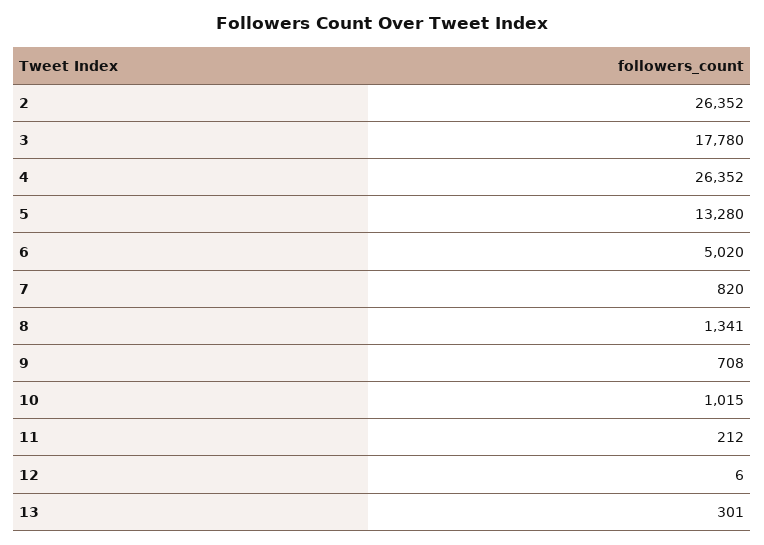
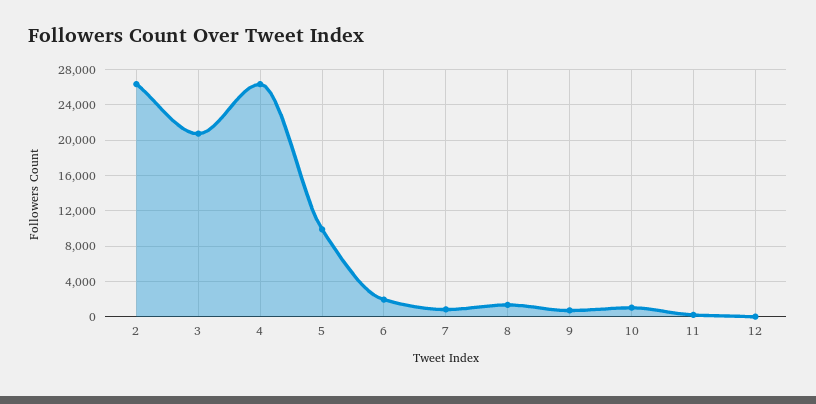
  {
    "2": 26352,
-   "3": 17780,
+   "3": 21000,
    "4": 26352,
-   "5": 13280,
+   "5": 10000,
-   "6": 5020,
+   "6": 2000,
    "7": 820,
    "8": 1341,
    "9": 708,
    "10": 1015,
    "11": 212,
-   "12": 6,
+   "12": 6
-   "13": 301
  }

